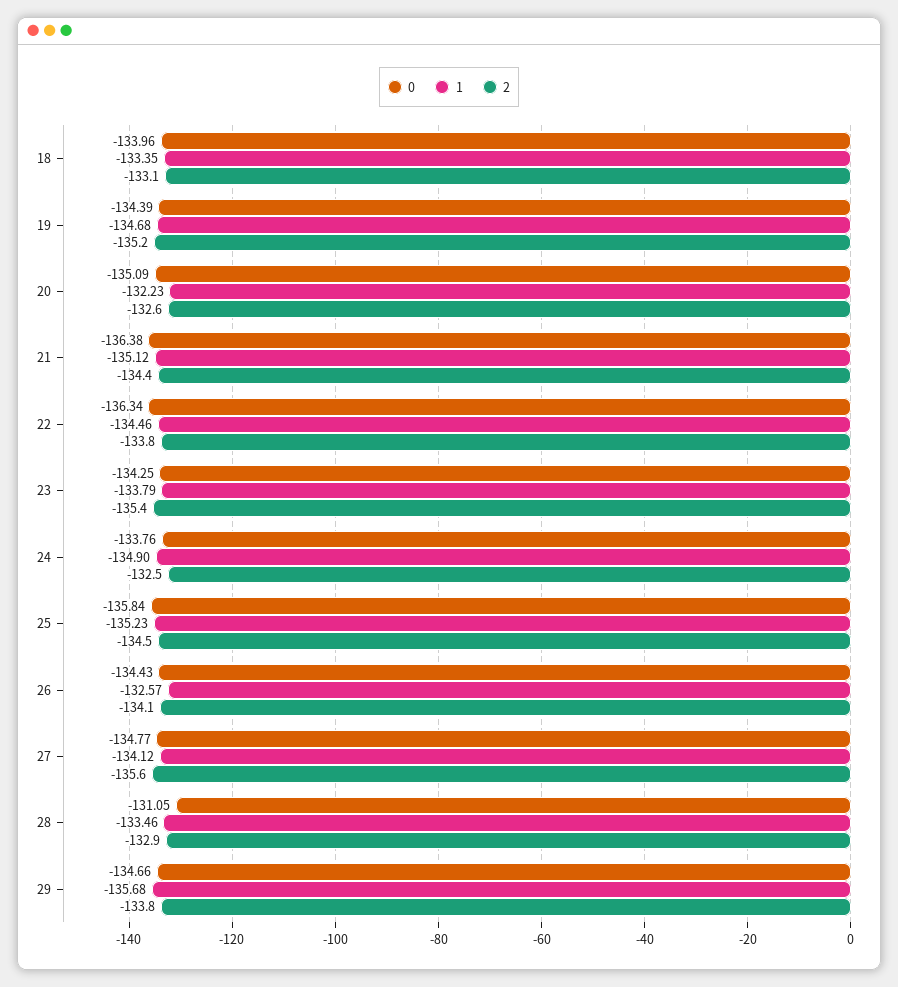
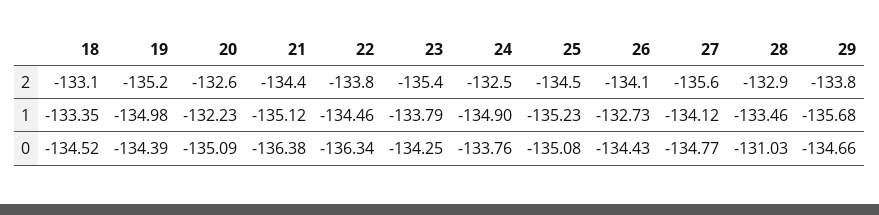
  {
    "0": {
-     "18": -133.96,
+     "18": -134.52,
      "19": -134.39,
      "20": -135.09,
      "21": -136.38,
      "22": -136.34,
      "23": -134.25,
      "24": -133.76,
-     "25": -135.84,
+     "25": -135.08,
      "26": -134.43,
      "27": -134.77,
-     "28": -131.05,
+     "28": -131.03,
      "29": -134.66
    },
    "1": {
      "18": -133.35,
-     "19": -134.68,
+     "19": -134.98,
      "20": -132.23,
      "21": -135.12,
      "22": -134.46,
      "23": -133.79,
      "24": -134.9,
      "25": -135.23,
-     "26": -132.57,
+     "26": -132.73,
      "27": -134.12,
      "28": -133.46,
      "29": -135.68
    },
    "2": {
      "18": -133.1,
      "19": -135.2,
      "20": -132.6,
      "21": -134.4,
      "22": -133.8,
      "23": -135.4,
      "24": -132.5,
      "25": -134.5,
      "26": -134.1,
      "27": -135.6,
      "28": -132.9,
      "29": -133.8
    }
  }

